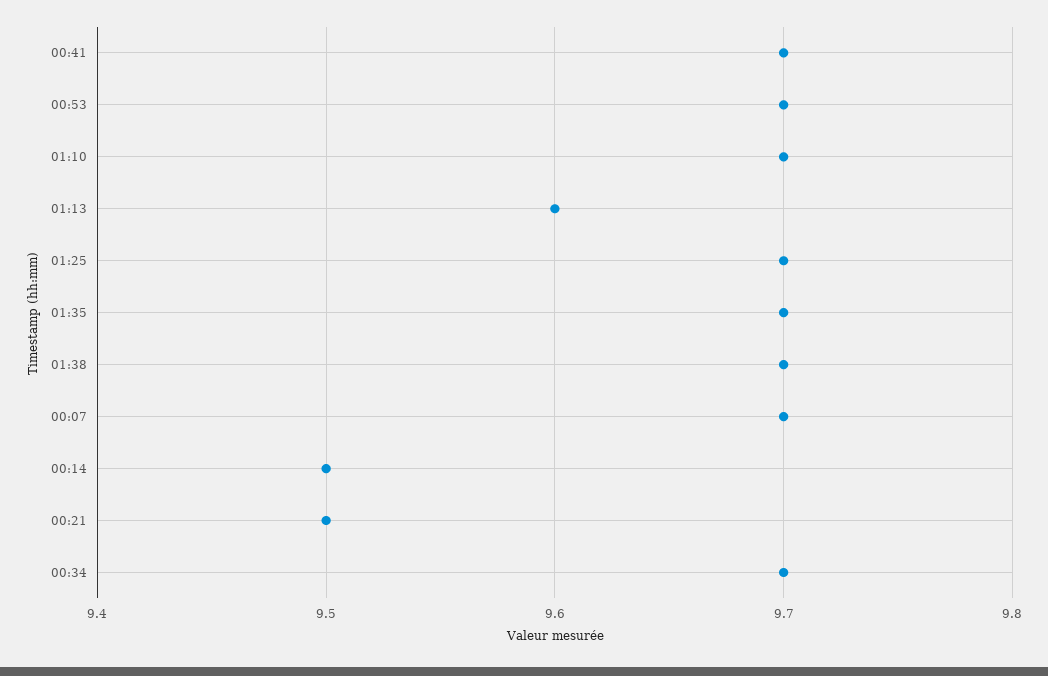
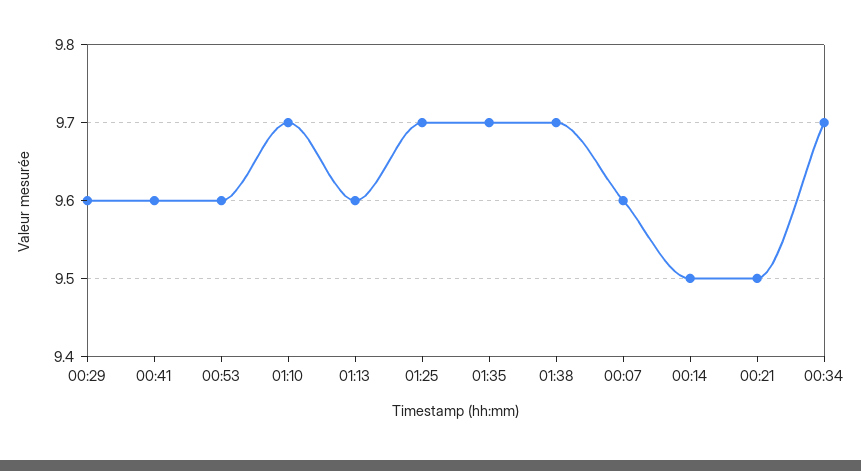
  {
-   "00:41": 9.7,
+   "00:41": 9.6,
-   "00:53": 9.7,
+   "00:53": 9.6,
    "01:10": 9.7,
    "01:13": 9.6,
    "01:25": 9.7,
    "01:35": 9.7,
    "01:38": 9.7,
-   "00:07": 9.7,
+   "00:07": 9.6,
    "00:14": 9.5,
    "00:21": 9.5,
-   "00:34": 9.7
+   "00:34": 9.7,
+   "00:29": 9.6
  }

